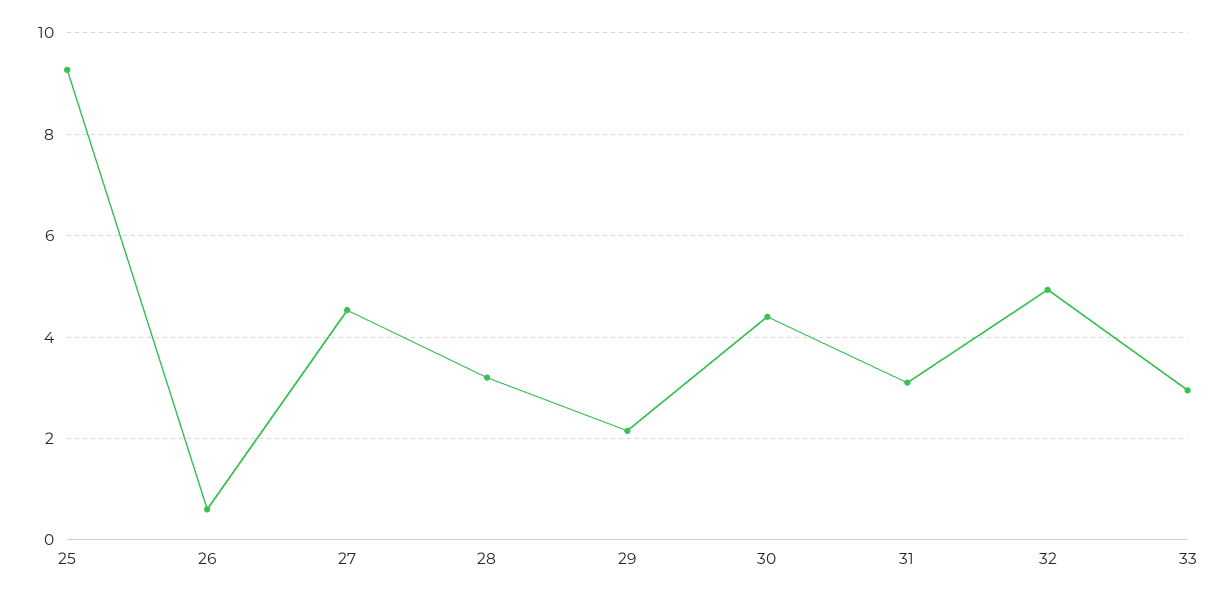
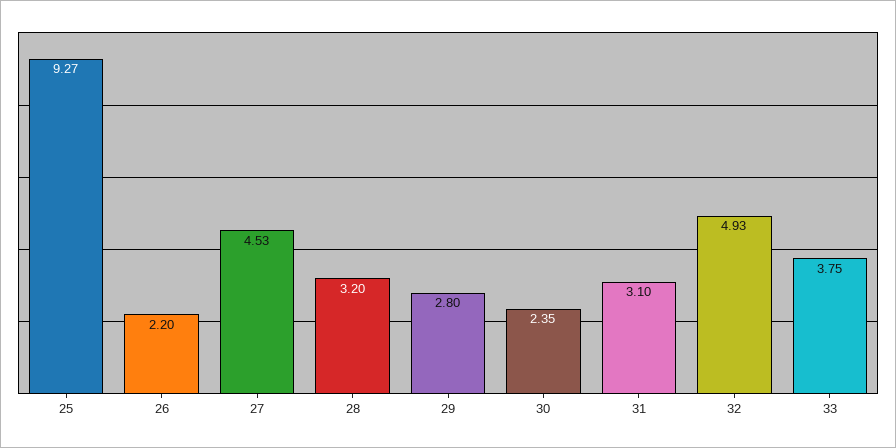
  {
    "25": 9.27,
-   "26": 0.6,
+   "26": 2.2,
    "27": 4.53,
    "28": 3.2,
-   "29": 2.2,
+   "29": 2.8,
-   "30": 4.4,
+   "30": 2.35,
    "31": 3.1,
    "32": 4.93,
-   "33": 3
+   "33": 3.75
  }

